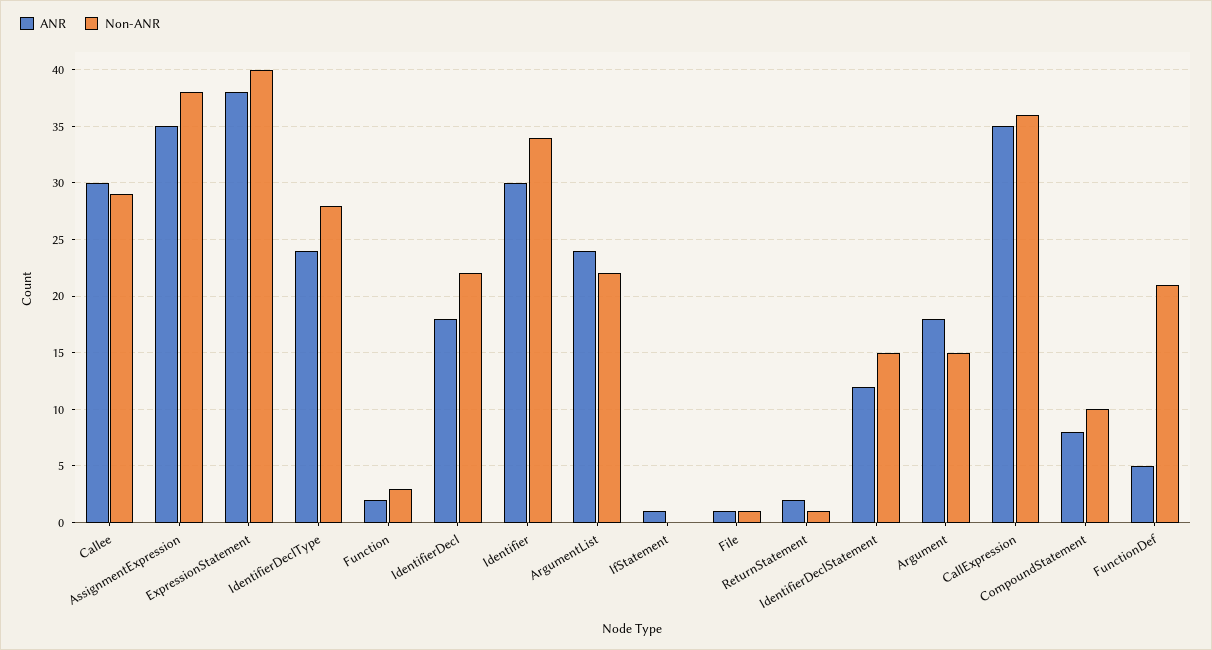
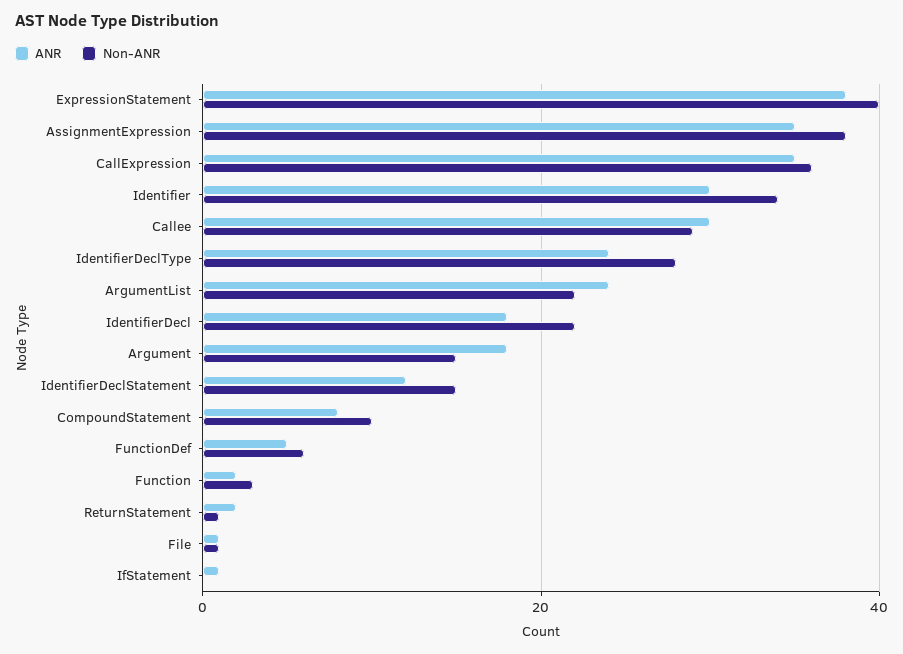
  {
    "ANR": {
      "Callee": 30,
      "AssignmentExpression": 35,
      "ExpressionStatement": 38,
      "IdentifierDeclType": 24,
      "Function": 2,
      "IdentifierDecl": 18,
      "Identifier": 30,
      "ArgumentList": 24,
      "IfStatement": 1,
      "File": 1,
      "ReturnStatement": 2,
      "IdentifierDeclStatement": 12,
      "Argument": 18,
      "CallExpression": 35,
      "CompoundStatement": 8,
      "FunctionDef": 5
    },
    "Non-ANR": {
      "Callee": 29,
      "AssignmentExpression": 38,
      "ExpressionStatement": 40,
      "IdentifierDeclType": 28,
      "Function": 3,
      "IdentifierDecl": 22,
      "Identifier": 34,
      "ArgumentList": 22,
      "IfStatement": 0,
      "File": 1,
      "ReturnStatement": 1,
      "IdentifierDeclStatement": 15,
      "Argument": 15,
      "CallExpression": 36,
      "CompoundStatement": 10,
-     "FunctionDef": 21
+     "FunctionDef": 5
    }
  }

